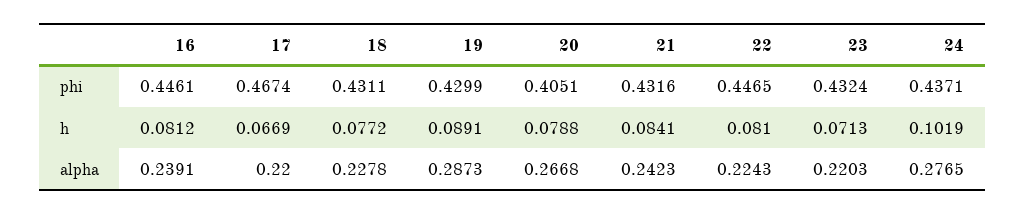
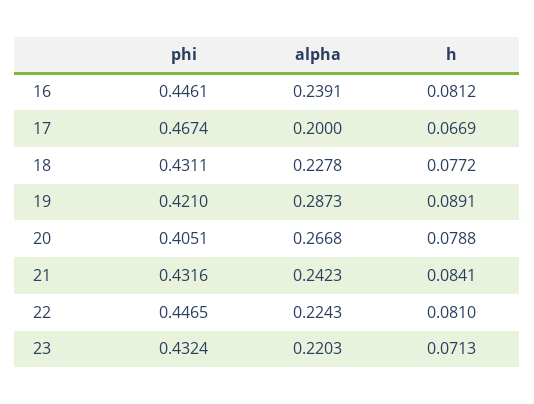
  {
    "16": {
      "phi": 0.4461,
      "h": 0.0812,
      "alpha": 0.2391
    },
    "17": {
      "phi": 0.4674,
      "h": 0.0669,
-     "alpha": 0.22
+     "alpha": 0.2
    },
    "18": {
      "phi": 0.4311,
      "h": 0.0772,
      "alpha": 0.2278
    },
    "19": {
-     "phi": 0.4299,
+     "phi": 0.421,
      "h": 0.0891,
      "alpha": 0.2873
    },
    "20": {
      "phi": 0.4051,
      "h": 0.0788,
      "alpha": 0.2668
    },
    "21": {
      "phi": 0.4316,
      "h": 0.0841,
      "alpha": 0.2423
    },
    "22": {
      "phi": 0.4465,
      "h": 0.081,
      "alpha": 0.2243
    },
    "23": {
      "phi": 0.4324,
      "h": 0.0713,
      "alpha": 0.2203
-   },
+   }
-   "24": {
-     "phi": 0.4371,
-     "h": 0.1019,
-     "alpha": 0.2765
-   }
  }

